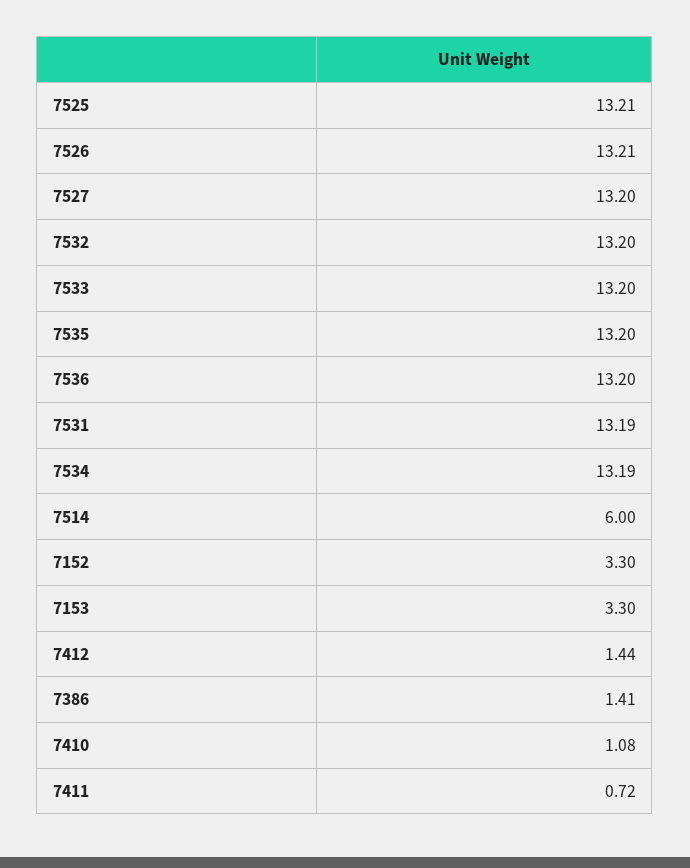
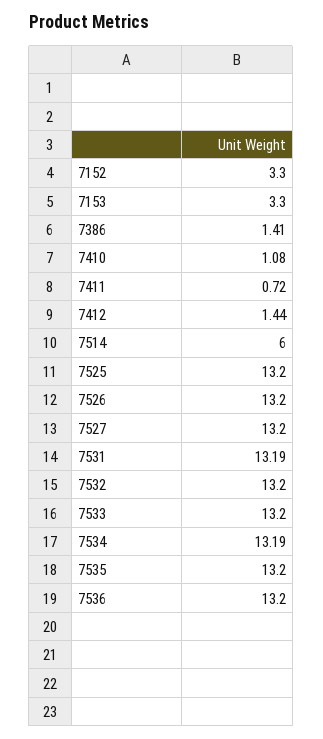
  {
-   "7525": 13.21,
+   "7525": 13.2,
-   "7526": 13.21,
+   "7526": 13.2,
    "7527": 13.2,
    "7532": 13.2,
    "7533": 13.2,
    "7535": 13.2,
    "7536": 13.2,
    "7531": 13.19,
    "7534": 13.19,
    "7514": 6,
    "7152": 3.3,
    "7153": 3.3,
    "7412": 1.44,
    "7386": 1.41,
    "7410": 1.08,
    "7411": 0.72
  }

